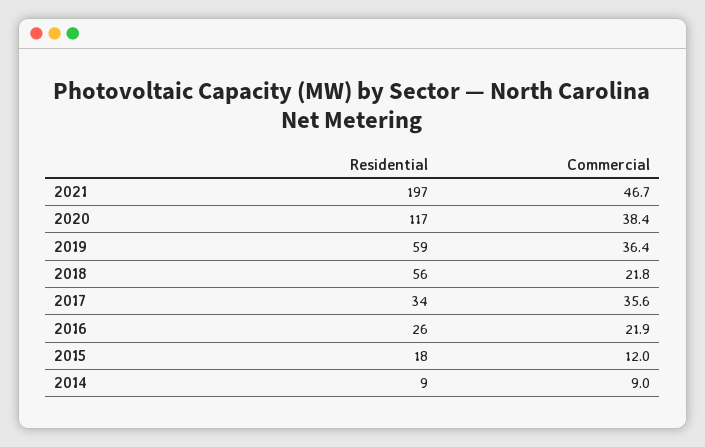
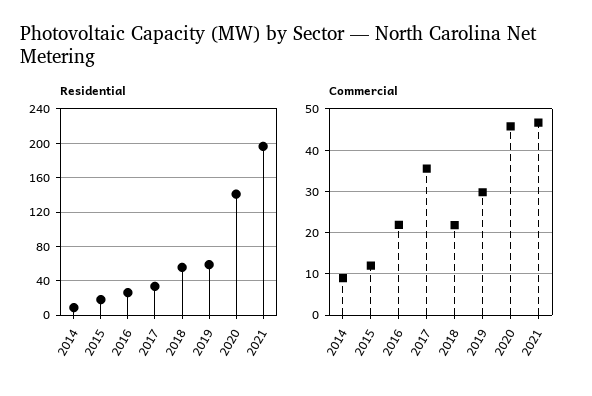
  {
    "Residential": {
      "2021": 197,
-     "2020": 117,
+     "2020": 140,
      "2019": 59,
      "2018": 56,
      "2017": 34,
      "2016": 26,
      "2015": 18,
      "2014": 9
    },
    "Commercial": {
      "2021": 46.7,
-     "2020": 38.4,
+     "2020": 46,
-     "2019": 36.4,
+     "2019": 30,
      "2018": 21.8,
      "2017": 35.6,
      "2016": 21.9,
      "2015": 12,
      "2014": 9
    }
  }

